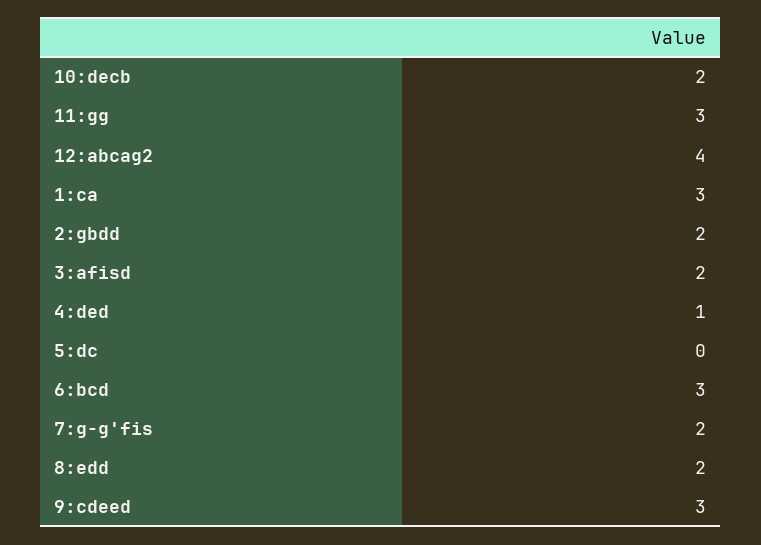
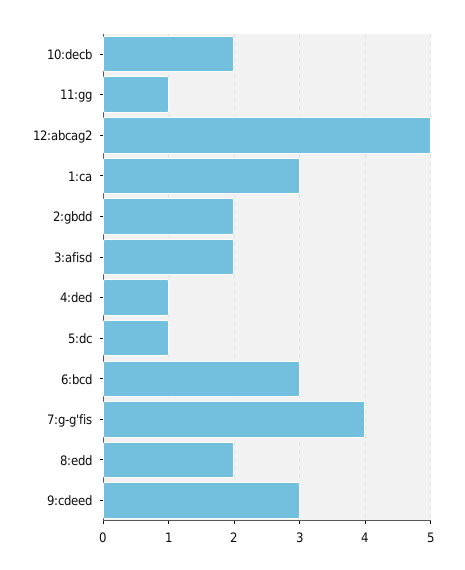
  {
    "10:decb": 2,
-   "11:gg": 3,
+   "11:gg": 1,
-   "12:abcag2": 4,
+   "12:abcag2": 5,
    "1:ca": 3,
    "2:gbdd": 2,
    "3:afisd": 2,
    "4:ded": 1,
-   "5:dc": 0,
+   "5:dc": 1,
    "6:bcd": 3,
-   "7:g-g'fis": 2,
+   "7:g-g'fis": 4,
    "8:edd": 2,
    "9:cdeed": 3
  }

